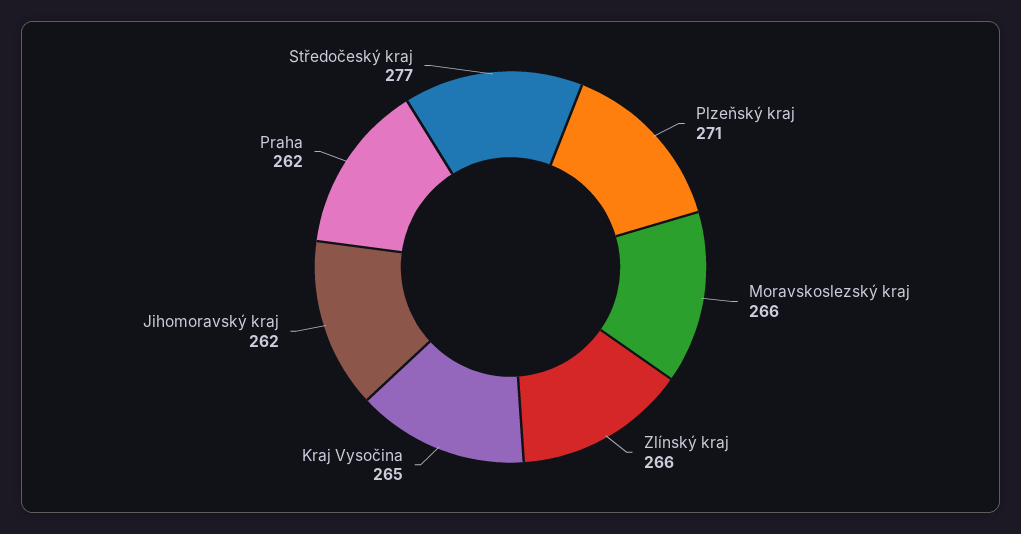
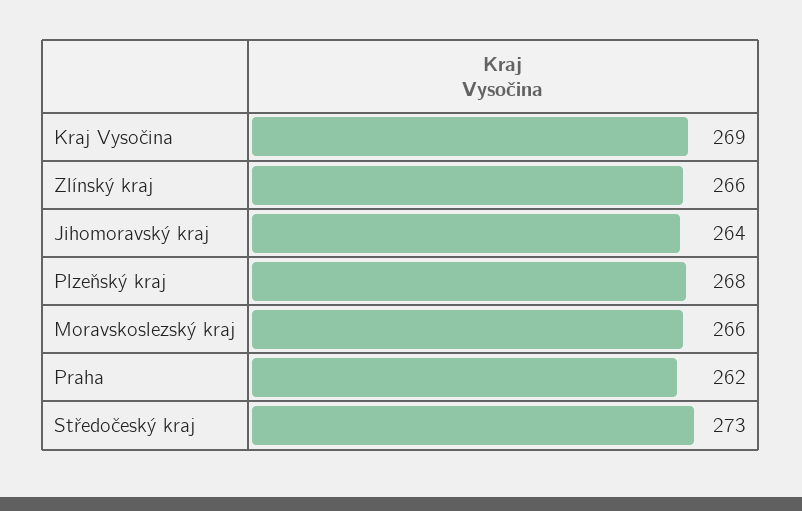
  {
-   "Plzeňský kraj": 271,
+   "Plzeňský kraj": 268,
    "Moravskoslezský kraj": 266,
    "Zlínský kraj": 266,
-   "Kraj Vysočina": 265,
+   "Kraj Vysočina": 269,
-   "Jihomoravský kraj": 262,
+   "Jihomoravský kraj": 264,
    "Praha": 262,
-   "Středočeský kraj": 277
+   "Středočeský kraj": 273
  }

